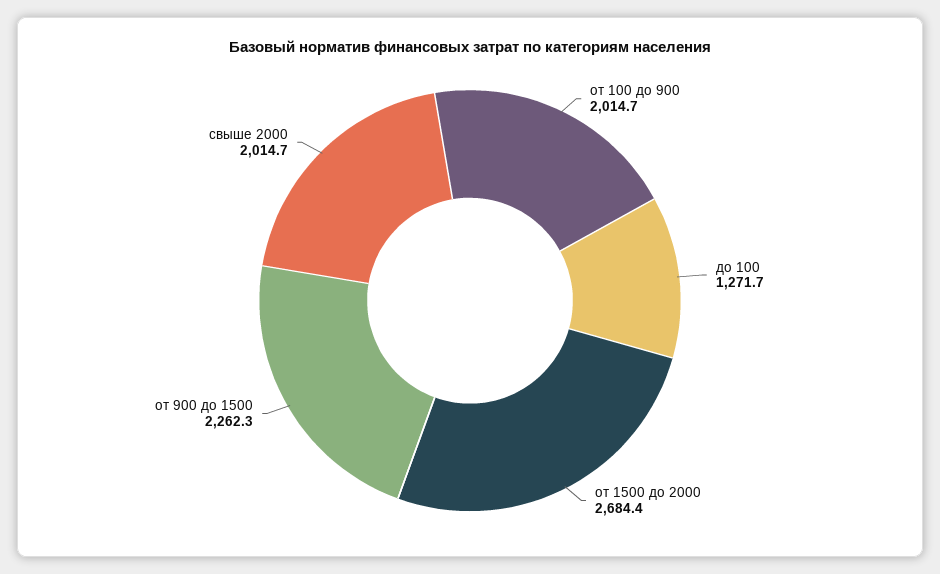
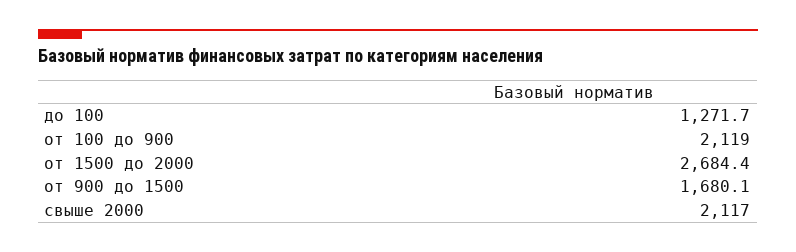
  {
-   "от 100 до 900": 2014.7,
+   "от 100 до 900": 2119,
    "до 100": 1271.7,
    "от 1500 до 2000": 2684.4,
-   "от 900 до 1500": 2262.3,
+   "от 900 до 1500": 1680.1,
-   "свыше 2000": 2014.7
+   "свыше 2000": 2117
  }

